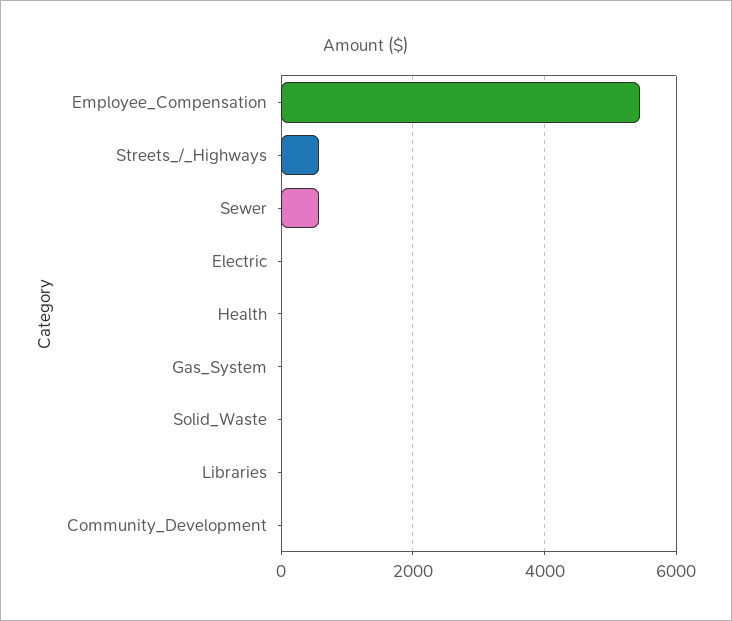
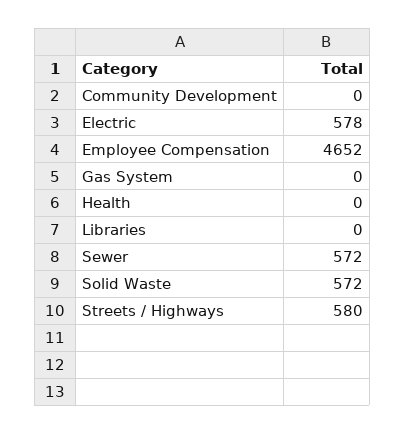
  {
-   "Employee_Compensation": 5400,
+   "Employee_Compensation": 4652,
    "Streets_/_Highways": 580,
    "Sewer": 572,
-   "Electric": 0,
+   "Electric": 578,
    "Health": 0,
    "Gas_System": 0,
-   "Solid_Waste": 0,
+   "Solid_Waste": 572,
    "Libraries": 0,
    "Community_Development": 0
  }

